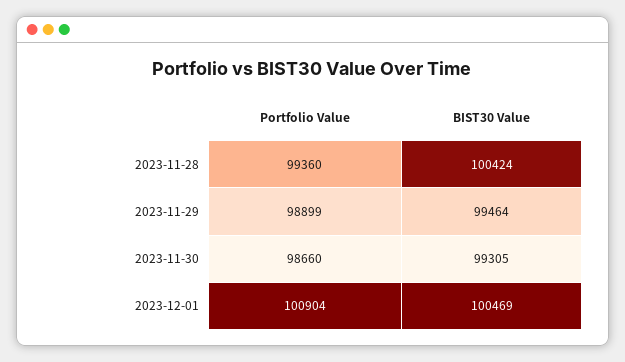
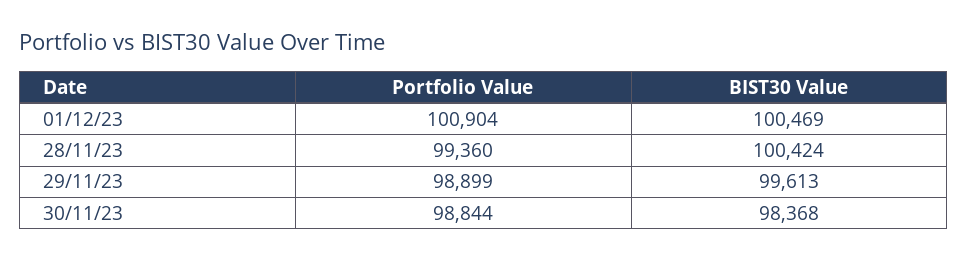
  {
    "Portfolio Value": {
      "2023-11-28": 99360,
      "2023-11-29": 98899,
-     "2023-11-30": 98660,
+     "2023-11-30": 98844,
      "2023-12-01": 100904
    },
    "BIST30 Value": {
      "2023-11-28": 100424,
-     "2023-11-29": 99464,
+     "2023-11-29": 99613,
-     "2023-11-30": 99305,
+     "2023-11-30": 98368,
      "2023-12-01": 100469
    }
  }

